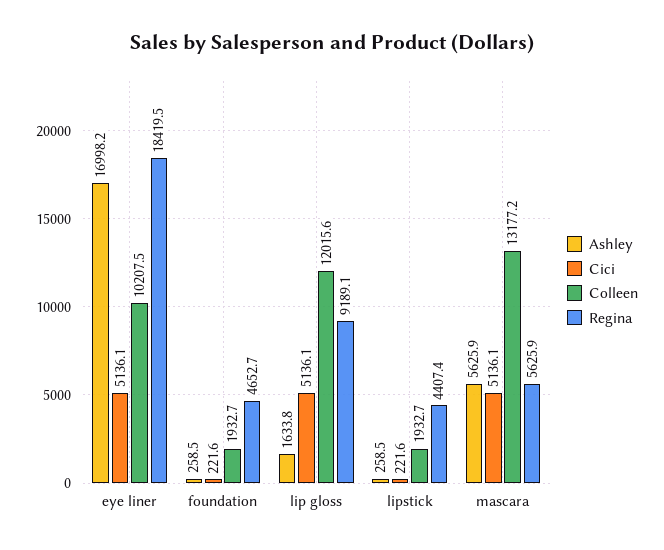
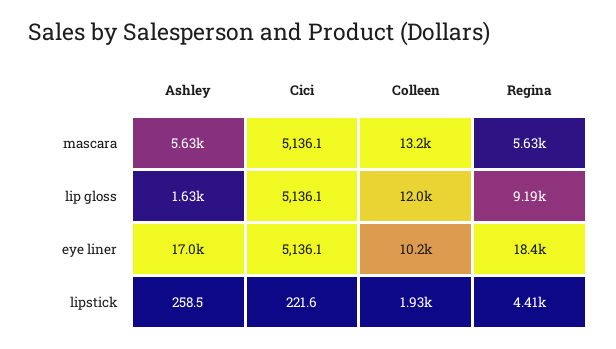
  {
    "Ashley": {
      "eye liner": 16998.2,
-     "foundation": 258.5,
      "lip gloss": 1633.8,
      "lipstick": 258.5,
      "mascara": 5625.9
    },
    "Cici": {
      "eye liner": 5136.1,
-     "foundation": 221.6,
      "lip gloss": 5136.1,
      "lipstick": 221.6,
      "mascara": 5136.1
    },
    "Colleen": {
      "eye liner": 10207.5,
-     "foundation": 1932.7,
      "lip gloss": 12015.6,
      "lipstick": 1932.7,
      "mascara": 13177.2
    },
    "Regina": {
      "eye liner": 18419.5,
-     "foundation": 4652.7,
      "lip gloss": 9189.1,
      "lipstick": 4407.4,
      "mascara": 5625.9
    }
  }

